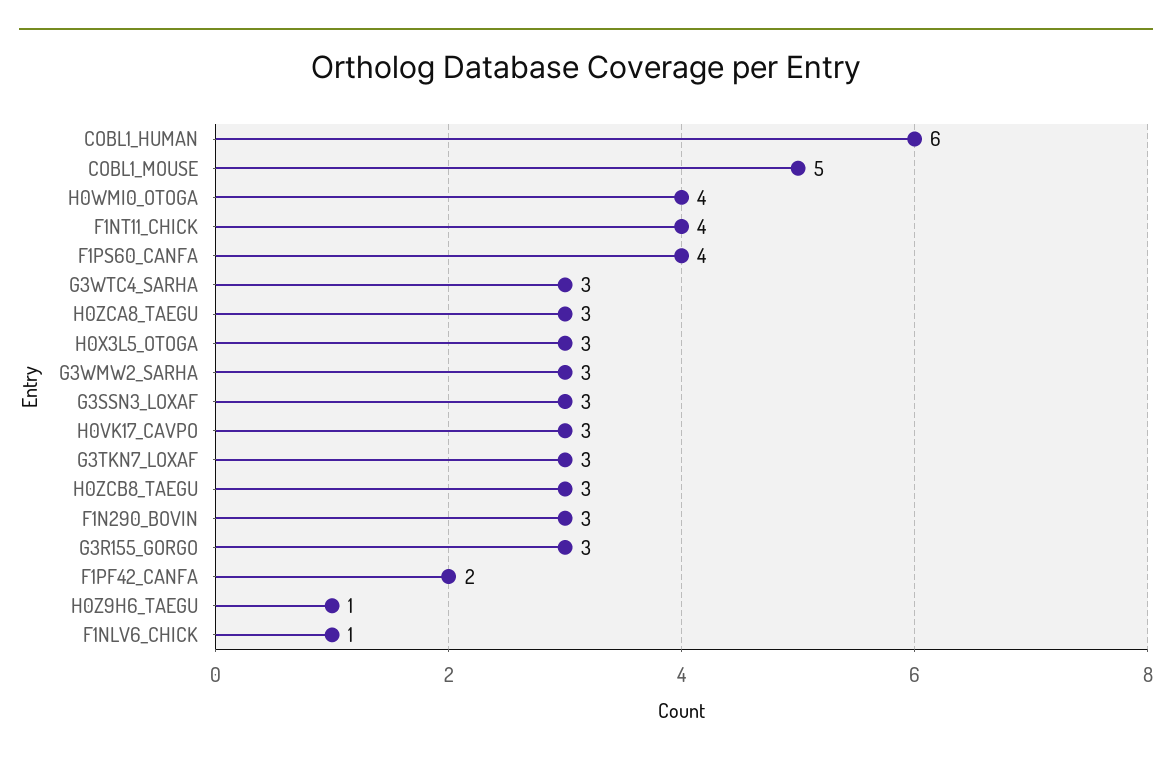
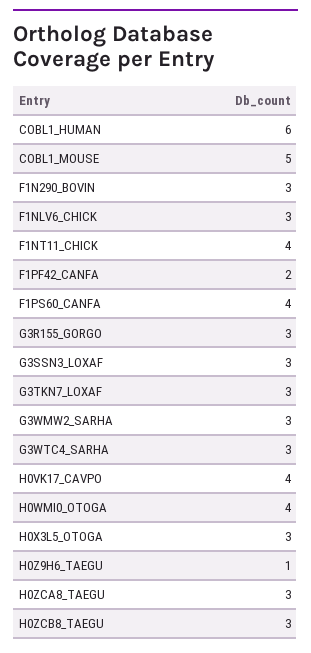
  {
    "COBL1_HUMAN": 6,
    "COBL1_MOUSE": 5,
    "H0WMI0_OTOGA": 4,
    "F1NT11_CHICK": 4,
    "F1PS60_CANFA": 4,
    "G3WTC4_SARHA": 3,
    "H0ZCA8_TAEGU": 3,
    "H0X3L5_OTOGA": 3,
    "G3WMW2_SARHA": 3,
    "G3SSN3_LOXAF": 3,
-   "H0VK17_CAVPO": 3,
+   "H0VK17_CAVPO": 4,
    "G3TKN7_LOXAF": 3,
    "H0ZCB8_TAEGU": 3,
    "F1N290_BOVIN": 3,
    "G3R155_GORGO": 3,
    "F1PF42_CANFA": 2,
    "H0Z9H6_TAEGU": 1,
-   "F1NLV6_CHICK": 1
+   "F1NLV6_CHICK": 3
  }

